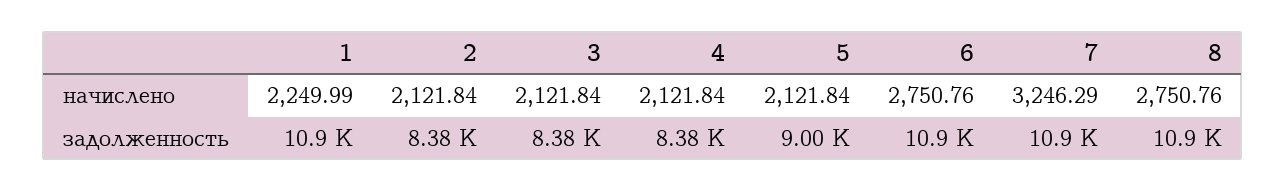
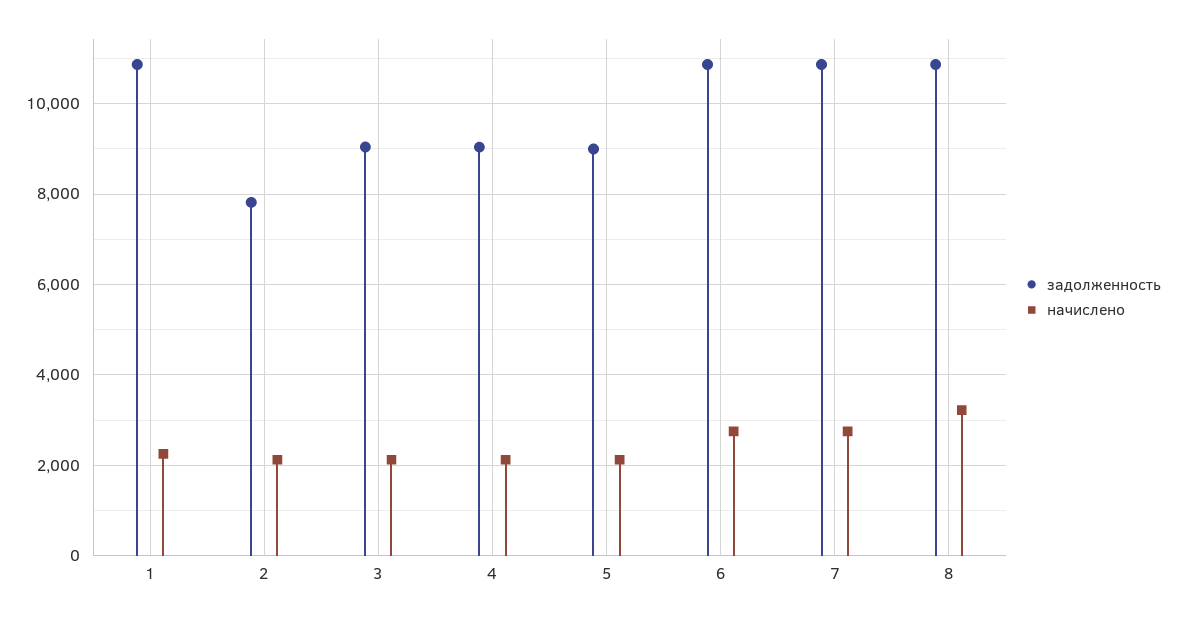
  {
    "начислено": {
      "1": 2249.99,
      "2": 2121.84,
      "3": 2121.84,
      "4": 2121.84,
      "5": 2121.84,
      "6": 2750.76,
-     "7": 3246.29,
+     "7": 2800,
-     "8": 2750.76
+     "8": 3200
    },
    "задолженность": {
      "1": 10900,
-     "2": 8380,
+     "2": 7800,
-     "3": 8380,
+     "3": 9000,
-     "4": 8380,
+     "4": 9000,
      "5": 9000,
      "6": 10900,
      "7": 10900,
      "8": 10900
    }
  }

